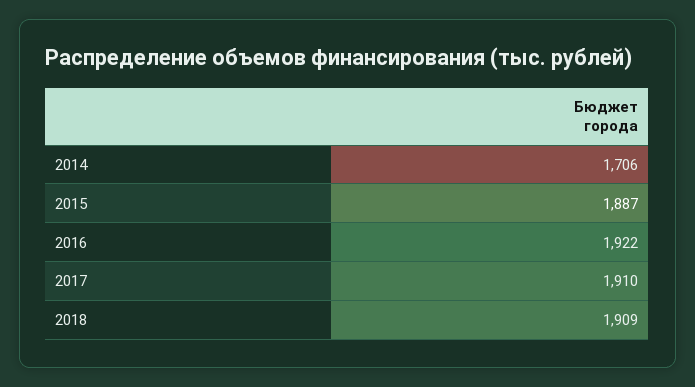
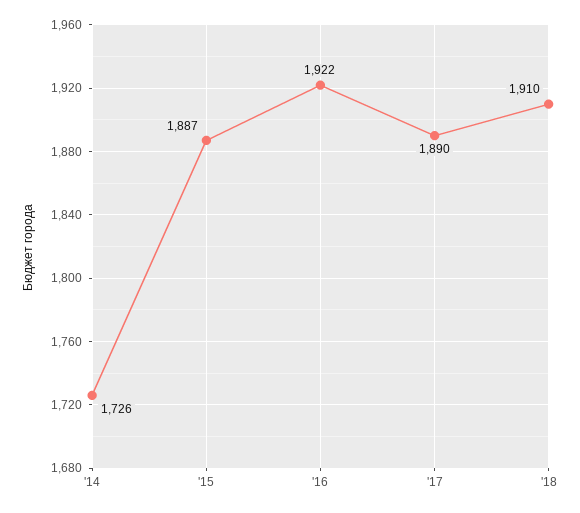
  {
-   "2014": 1706,
+   "2014": 1726,
    "2015": 1887,
    "2016": 1922,
-   "2017": 1910,
+   "2017": 1890,
-   "2018": 1909
+   "2018": 1910
  }

